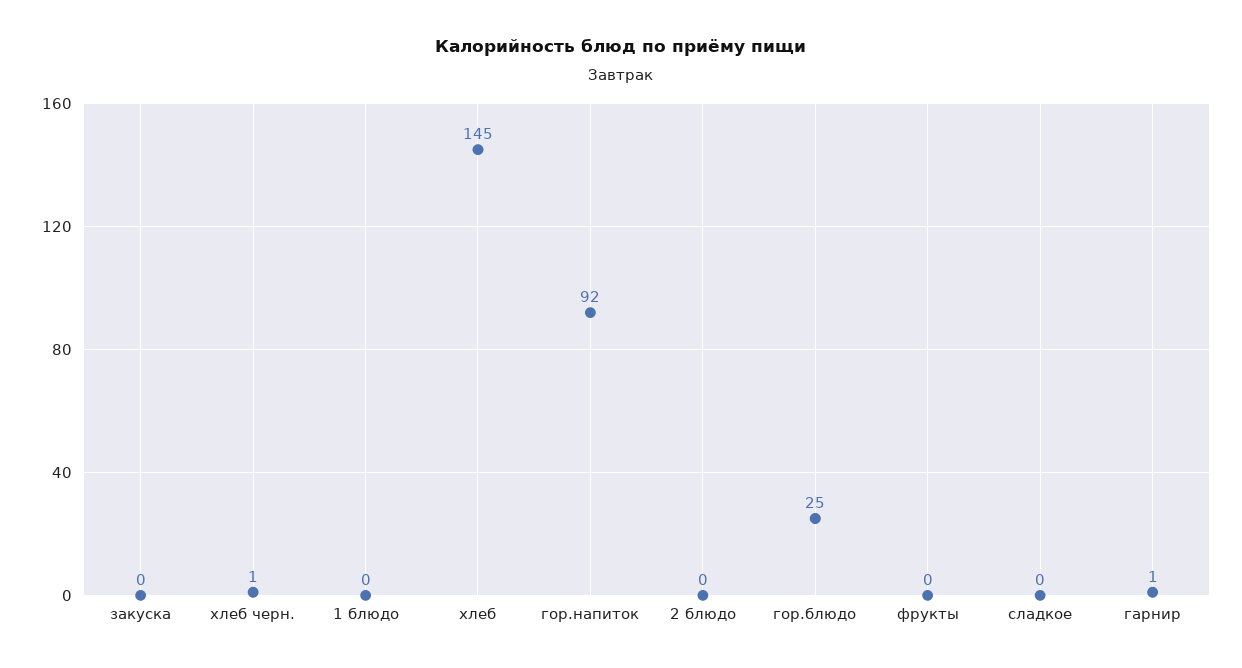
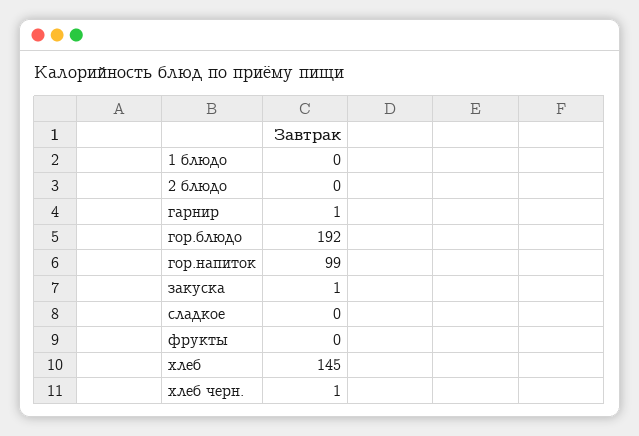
  {
-   "закуска": 0,
+   "закуска": 1,
    "хлеб черн.": 1,
    "1 блюдо": 0,
    "хлеб": 145,
-   "гор.напиток": 92,
+   "гор.напиток": 99,
    "2 блюдо": 0,
-   "гор.блюдо": 25,
+   "гор.блюдо": 192,
    "фрукты": 0,
    "сладкое": 0,
    "гарнир": 1
  }

